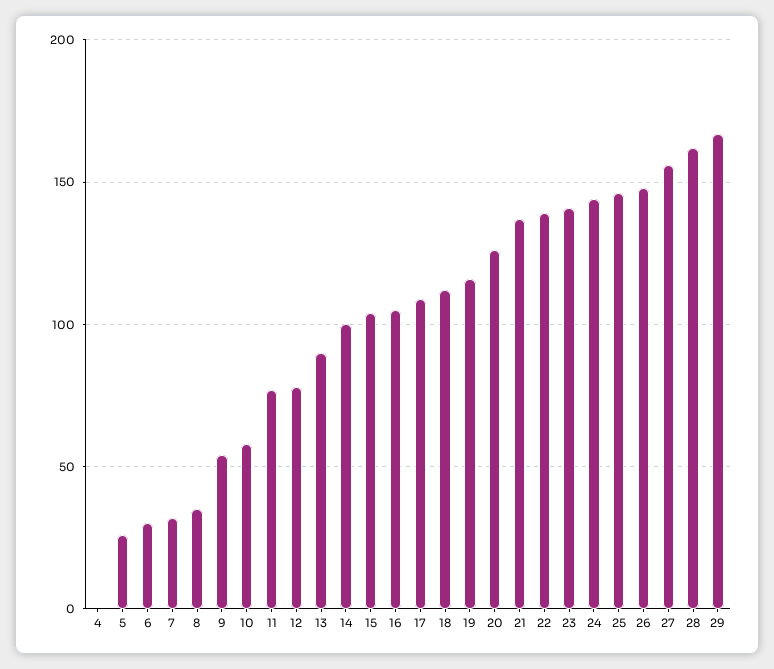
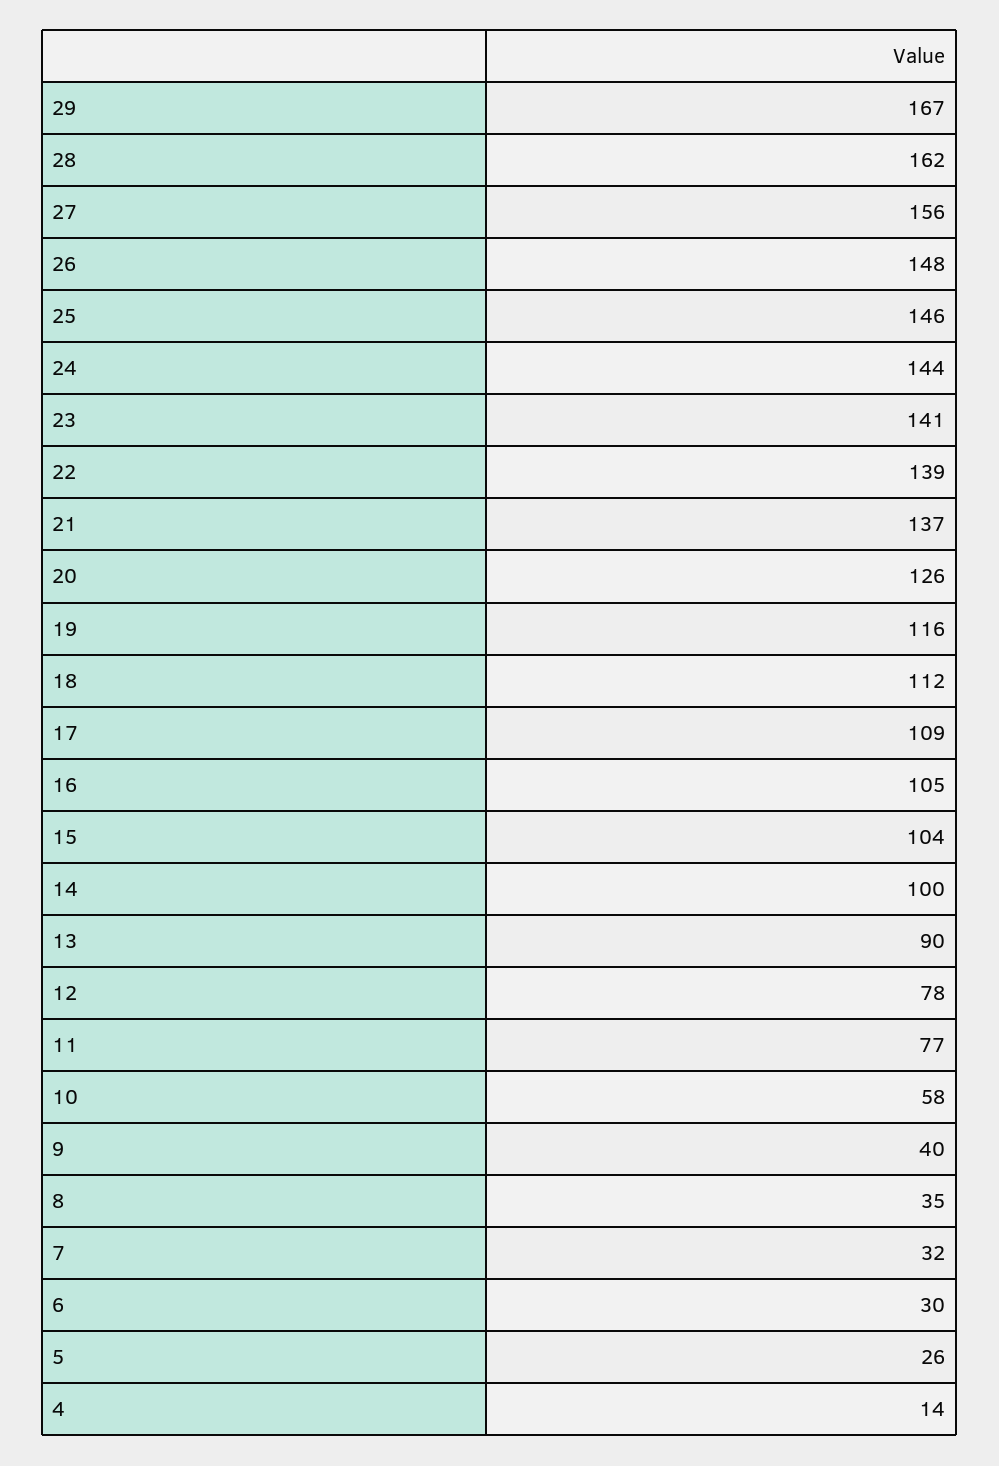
  {
-   "4": 0,
+   "4": 14,
    "5": 26,
    "6": 30,
    "7": 32,
    "8": 35,
-   "9": 55,
+   "9": 40,
    "10": 58,
    "11": 77,
    "12": 78,
    "13": 90,
    "14": 100,
    "15": 104,
    "16": 105,
    "17": 109,
    "18": 112,
    "19": 116,
    "20": 126,
    "21": 137,
    "22": 139,
    "23": 141,
    "24": 144,
    "25": 146,
    "26": 148,
    "27": 156,
    "28": 162,
    "29": 167
  }

